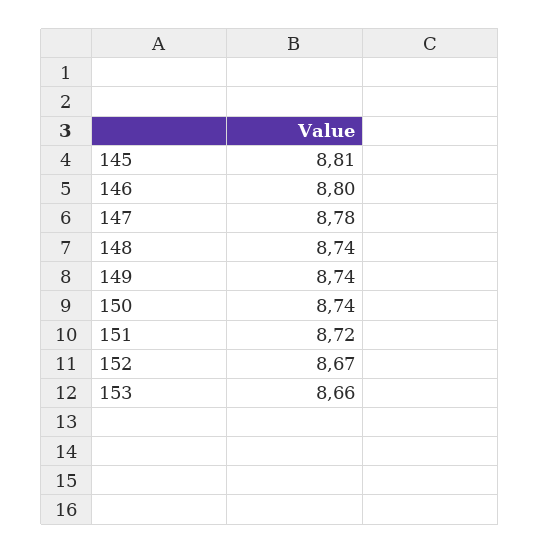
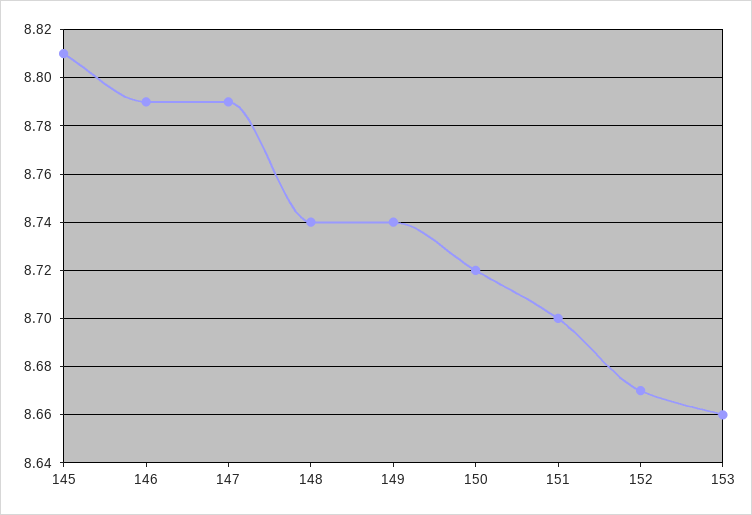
  {
    "145": 8.81,
-   "146": 8.8,
+   "146": 8.79,
-   "147": 8.78,
+   "147": 8.79,
    "148": 8.74,
    "149": 8.74,
-   "150": 8.74,
+   "150": 8.72,
-   "151": 8.72,
+   "151": 8.7,
    "152": 8.67,
    "153": 8.66
  }

